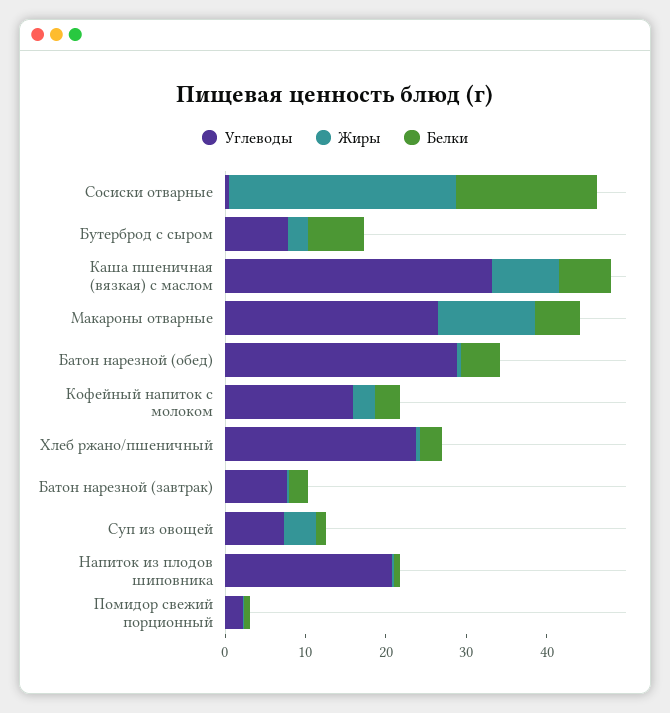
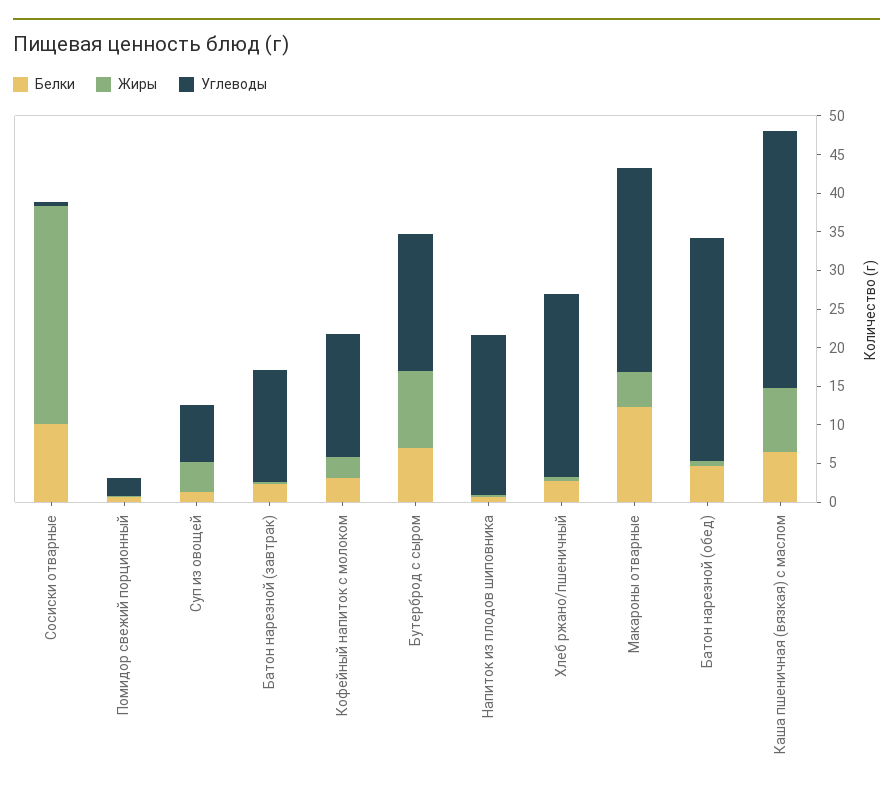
  {
    "Углеводы": {
      "Сосиски отварные": 0,
-     "Бутерброд с сыром": 8,
+     "Бутерброд с сыром": 17.5,
      "Каша пшеничная (вязкая) с маслом": 34,
      "Макароны отварные": 26,
      "Батон нарезной (обед)": 28,
      "Кофейный напиток с молоком": 16,
      "Хлеб ржано/пшеничный": 24,
-     "Батон нарезной (завтрак)": 8,
+     "Батон нарезной (завтрак)": 15,
      "Суп из овощей": 8,
      "Напиток из плодов шиповника": 20,
      "Помидор свежий порционный": 2
    },
    "Жиры": {
      "Сосиски отварные": 28,
-     "Бутерброд с сыром": 2,
+     "Бутерброд с сыром": 10,
      "Каша пшеничная (вязкая) с маслом": 8,
-     "Макароны отварные": 12,
+     "Макароны отварные": 5,
      "Батон нарезной (обед)": 0,
      "Кофейный напиток с молоком": 2,
      "Хлеб ржано/пшеничный": 0,
      "Батон нарезной (завтрак)": 0,
      "Суп из овощей": 4,
      "Напиток из плодов шиповника": 0,
      "Помидор свежий порционный": 0
    },
    "Белки": {
-     "Сосиски отварные": 18,
+     "Сосиски отварные": 10,
      "Бутерброд с сыром": 6,
      "Каша пшеничная (вязкая) с маслом": 6,
-     "Макароны отварные": 6,
+     "Макароны отварные": 12.5,
      "Батон нарезной (обед)": 4,
      "Кофейный напиток с молоком": 4,
      "Хлеб ржано/пшеничный": 2,
      "Батон нарезной (завтрак)": 2,
      "Суп из овощей": 2,
      "Напиток из плодов шиповника": 0,
      "Помидор свежий порционный": 0
    }
  }

